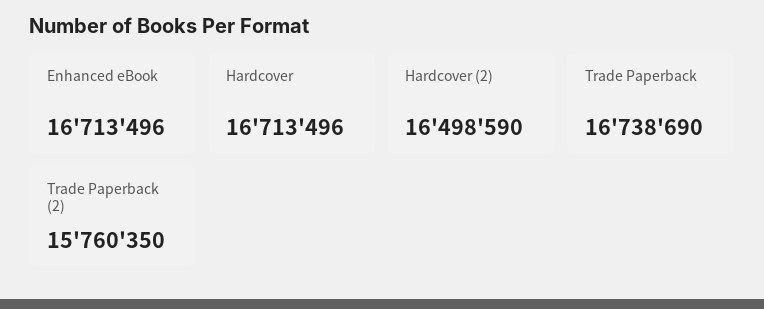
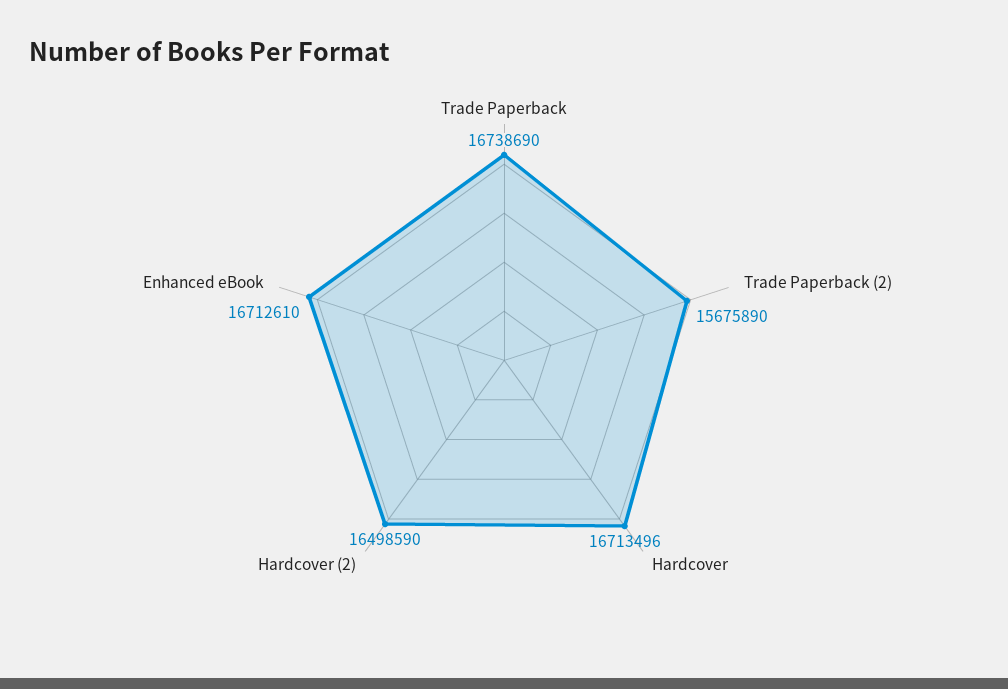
  {
-   "Enhanced eBook": 16713496,
+   "Enhanced eBook": 16712610,
    "Hardcover": 16713496,
    "Hardcover (2)": 16498590,
    "Trade Paperback": 16738690,
-   "Trade Paperback (2)": 15760350
+   "Trade Paperback (2)": 15675890
  }

